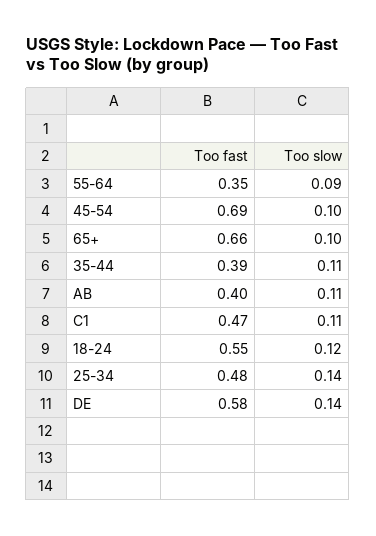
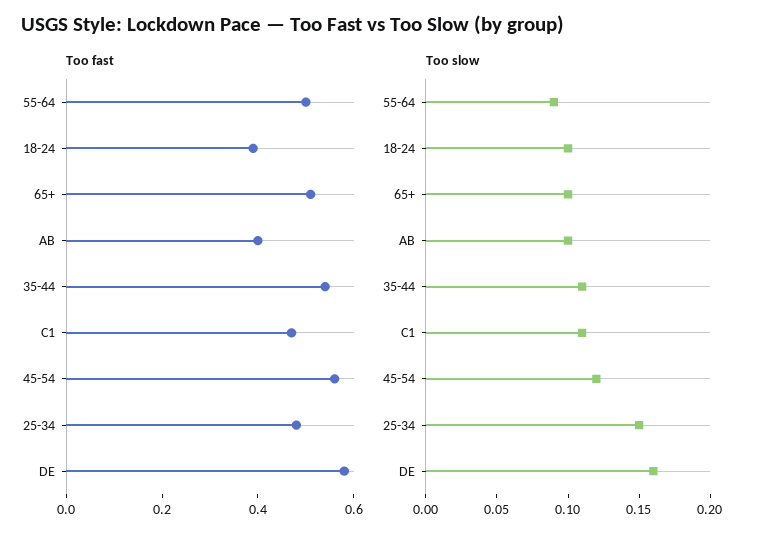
  {
    "Too fast": {
-     "55-64": 0.35,
+     "55-64": 0.5,
-     "45-54": 0.69,
+     "45-54": 0.55,
-     "65+": 0.66,
+     "65+": 0.5,
-     "35-44": 0.39,
+     "35-44": 0.55,
      "AB": 0.4,
      "C1": 0.47,
-     "18-24": 0.55,
+     "18-24": 0.4,
      "25-34": 0.48,
      "DE": 0.58
    },
    "Too slow": {
      "55-64": 0.09,
-     "45-54": 0.1,
+     "45-54": 0.12,
      "65+": 0.1,
      "35-44": 0.11,
-     "AB": 0.11,
+     "AB": 0.1,
      "C1": 0.11,
-     "18-24": 0.12,
+     "18-24": 0.1,
-     "25-34": 0.14,
+     "25-34": 0.15,
-     "DE": 0.14
+     "DE": 0.16
    }
  }

